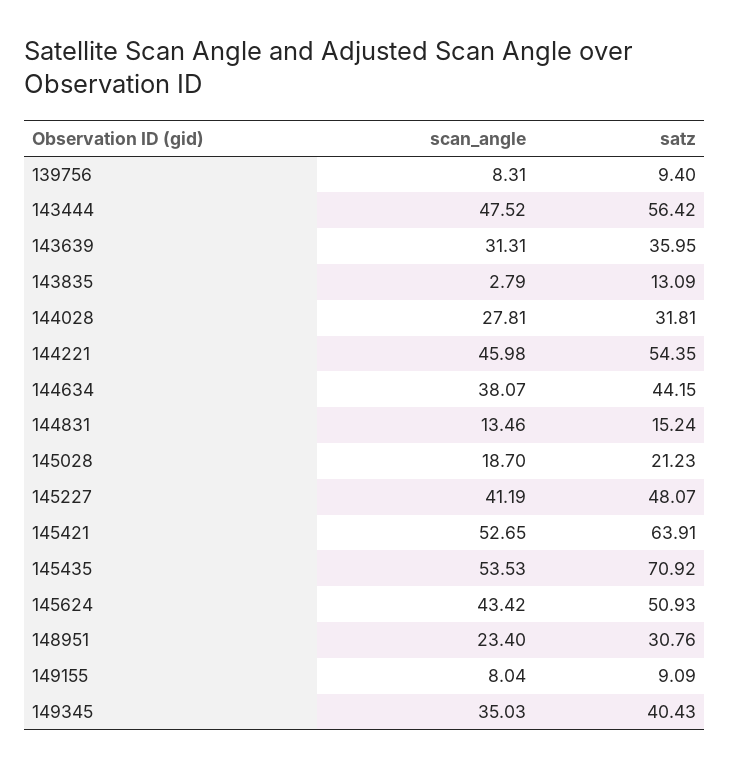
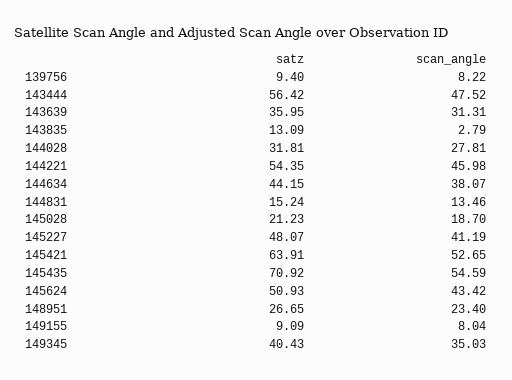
  {
    "scan_angle": {
-     "139756": 8.31,
+     "139756": 8.22,
      "143444": 47.52,
      "143639": 31.31,
      "143835": 2.79,
      "144028": 27.81,
      "144221": 45.98,
      "144634": 38.07,
      "144831": 13.46,
      "145028": 18.7,
      "145227": 41.19,
      "145421": 52.65,
-     "145435": 53.53,
+     "145435": 54.59,
      "145624": 43.42,
      "148951": 23.4,
      "149155": 8.04,
      "149345": 35.03
    },
    "satz": {
      "139756": 9.4,
      "143444": 56.42,
      "143639": 35.95,
      "143835": 13.09,
      "144028": 31.81,
      "144221": 54.35,
      "144634": 44.15,
      "144831": 15.24,
      "145028": 21.23,
      "145227": 48.07,
      "145421": 63.91,
      "145435": 70.92,
      "145624": 50.93,
-     "148951": 30.76,
+     "148951": 26.65,
      "149155": 9.09,
      "149345": 40.43
    }
  }

